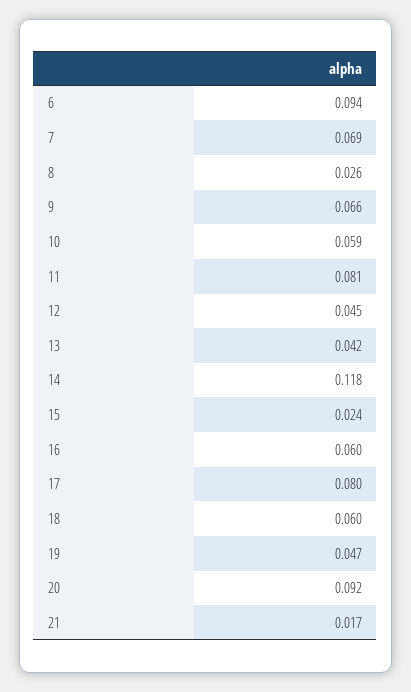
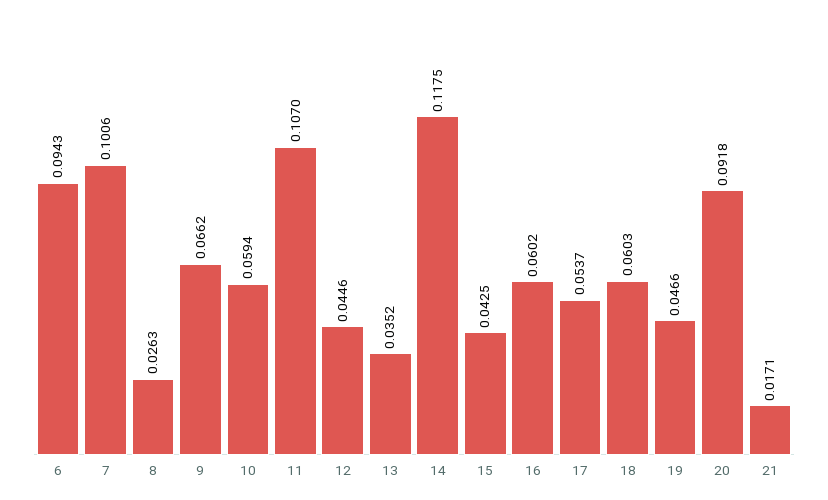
  {
    "6": 0.0943,
-   "7": 0.069,
+   "7": 0.1006,
    "8": 0.0263,
    "9": 0.0662,
    "10": 0.0594,
-   "11": 0.081,
+   "11": 0.107,
    "12": 0.0446,
-   "13": 0.042,
+   "13": 0.0352,
    "14": 0.1175,
-   "15": 0.024,
+   "15": 0.0425,
    "16": 0.0602,
-   "17": 0.08,
+   "17": 0.0537,
    "18": 0.0603,
    "19": 0.0466,
    "20": 0.0918,
    "21": 0.0171
  }

